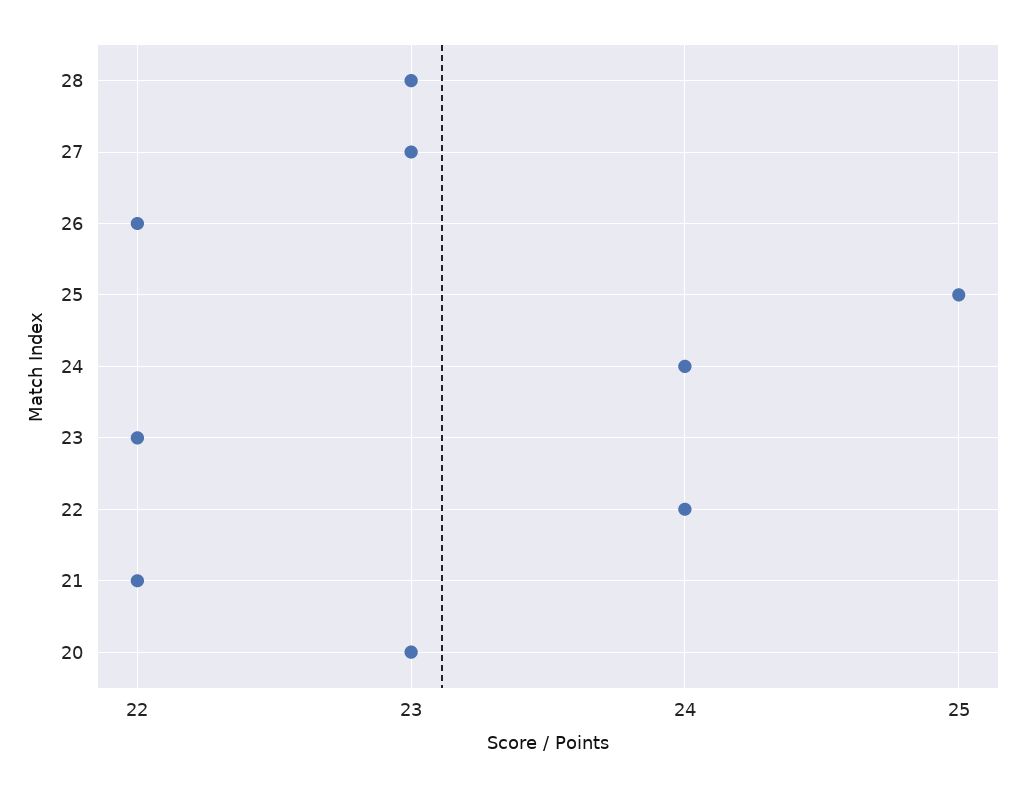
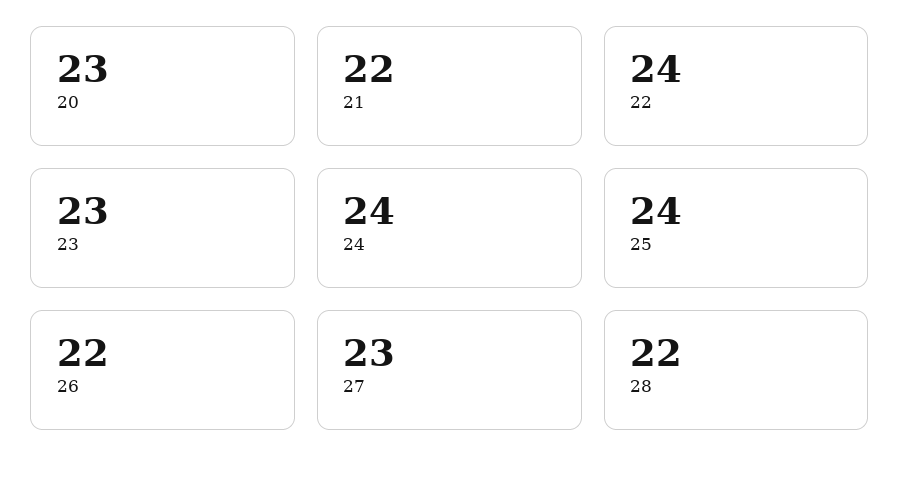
  {
-   "28": 23,
+   "28": 22,
    "27": 23,
    "26": 22,
-   "25": 25,
+   "25": 24,
    "24": 24,
-   "23": 22,
+   "23": 23,
    "22": 24,
    "21": 22,
    "20": 23
  }

